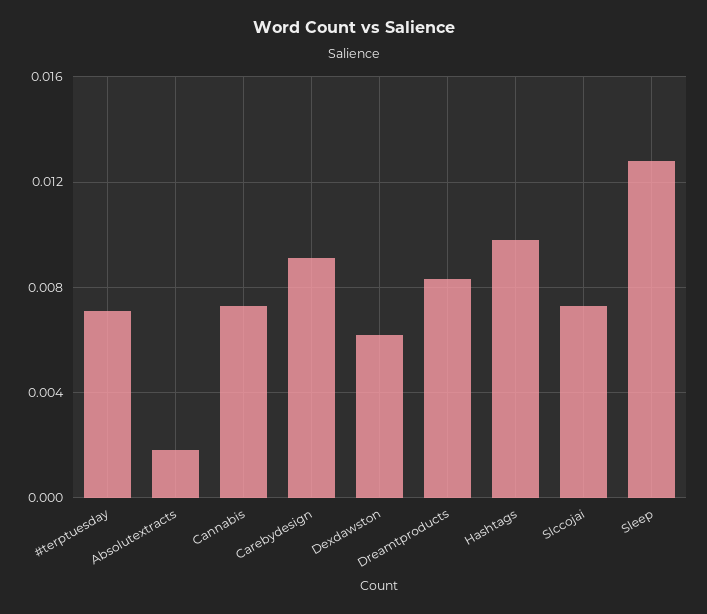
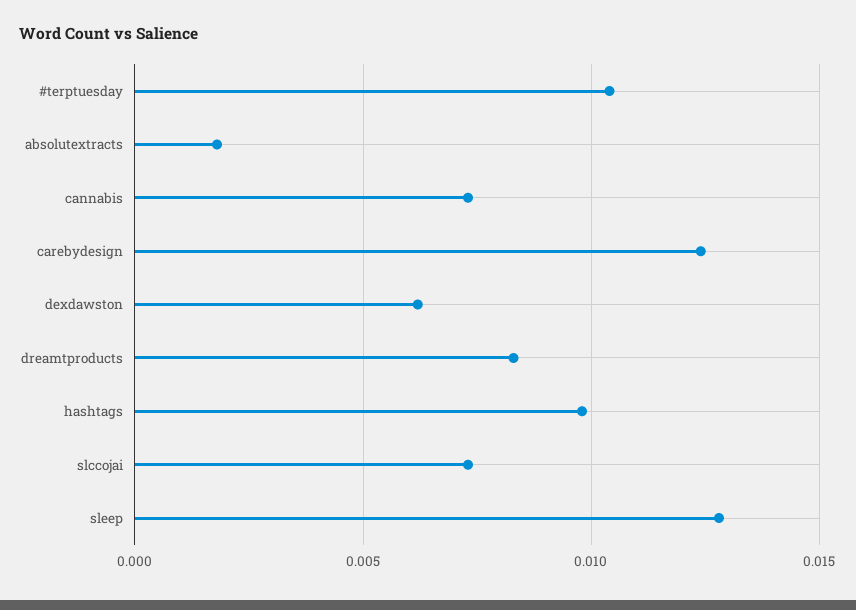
  {
-   "#terptuesday": 0.007,
+   "#terptuesday": 0.0105,
    "Absolutextracts": 0.002,
    "Cannabis": 0.0075,
-   "Carebydesign": 0.009,
+   "Carebydesign": 0.0125,
    "Dexdawston": 0.006,
    "Dreamtproducts": 0.0085,
    "Hashtags": 0.01,
    "Slccojai": 0.0075,
    "Sleep": 0.013
  }

